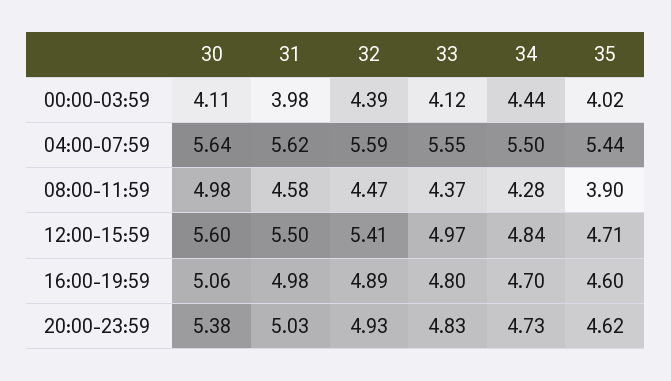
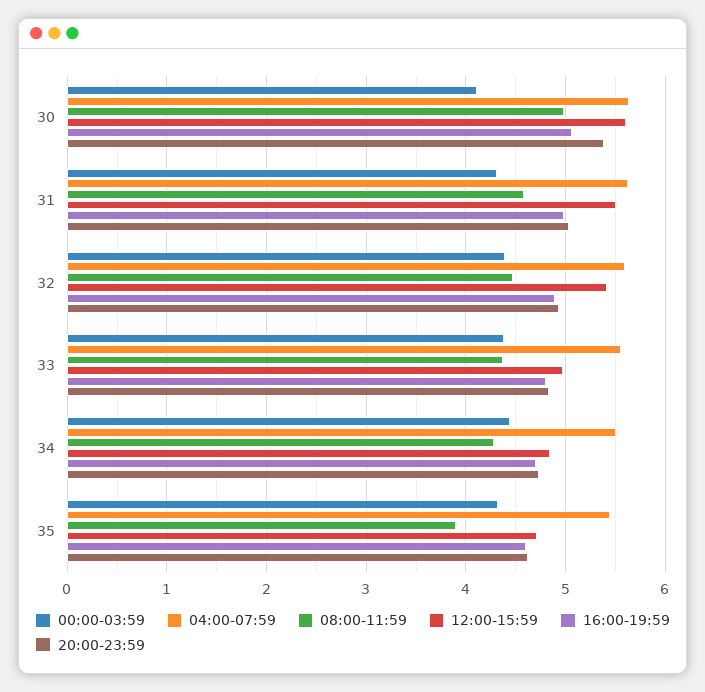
  {
    "00:00-03:59": {
      "30": 4.11,
-     "31": 3.98,
+     "31": 4.3,
      "32": 4.39,
-     "33": 4.12,
+     "33": 4.4,
      "34": 4.44,
-     "35": 4.02
+     "35": 4.3
    },
    "04:00-07:59": {
      "30": 5.64,
      "31": 5.62,
      "32": 5.59,
      "33": 5.55,
      "34": 5.5,
      "35": 5.44
    },
    "08:00-11:59": {
      "30": 4.98,
      "31": 4.58,
      "32": 4.47,
      "33": 4.37,
      "34": 4.28,
      "35": 3.9
    },
    "12:00-15:59": {
      "30": 5.6,
      "31": 5.5,
      "32": 5.41,
      "33": 4.97,
      "34": 4.84,
      "35": 4.71
    },
    "16:00-19:59": {
      "30": 5.06,
      "31": 4.98,
      "32": 4.89,
      "33": 4.8,
      "34": 4.7,
      "35": 4.6
    },
    "20:00-23:59": {
      "30": 5.38,
      "31": 5.03,
      "32": 4.93,
      "33": 4.83,
      "34": 4.73,
      "35": 4.62
    }
  }

